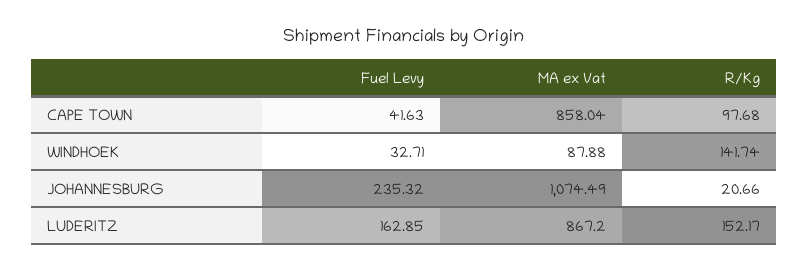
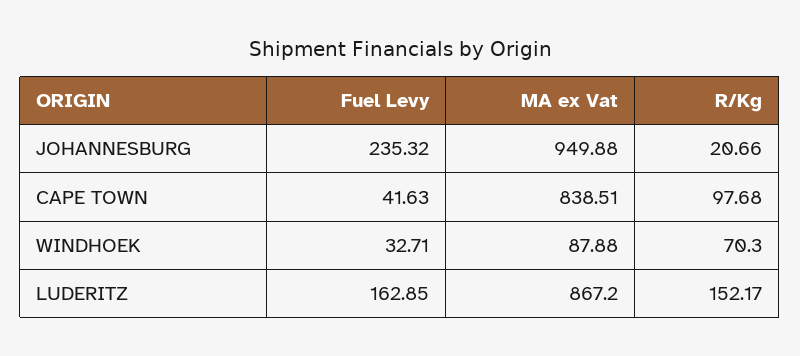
  {
    "Fuel Levy": {
      "CAPE TOWN": 41.63,
      "WINDHOEK": 32.71,
      "JOHANNESBURG": 235.32,
      "LUDERITZ": 162.85
    },
    "MA ex Vat": {
-     "CAPE TOWN": 858.04,
+     "CAPE TOWN": 838.51,
      "WINDHOEK": 87.88,
-     "JOHANNESBURG": 1074.49,
+     "JOHANNESBURG": 949.88,
      "LUDERITZ": 867.2
    },
    "R/Kg": {
      "CAPE TOWN": 97.68,
-     "WINDHOEK": 141.74,
+     "WINDHOEK": 70.3,
      "JOHANNESBURG": 20.66,
      "LUDERITZ": 152.17
    }
  }

